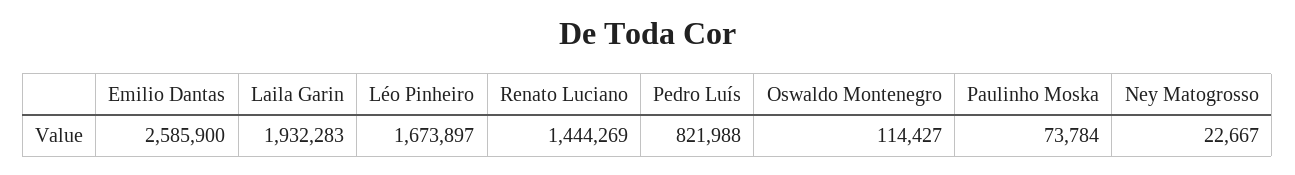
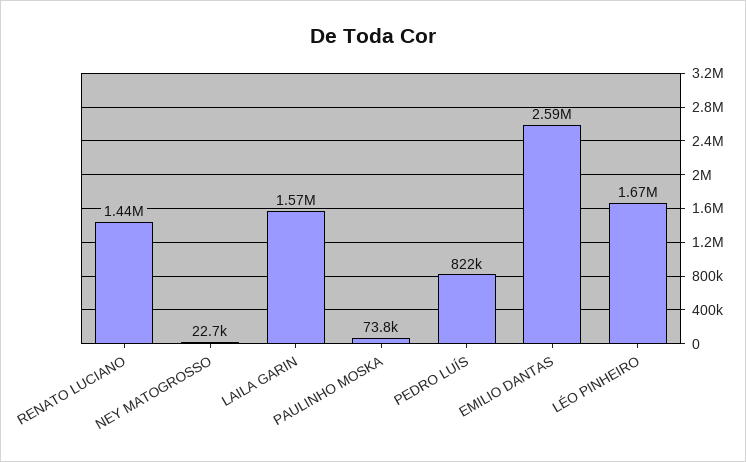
  {
    "Emilio Dantas": 2585900,
-   "Laila Garin": 1932283,
+   "Laila Garin": 1570000,
    "Léo Pinheiro": 1673897,
    "Renato Luciano": 1444269,
    "Pedro Luís": 821988,
-   "Oswaldo Montenegro": 114427,
    "Paulinho Moska": 73784,
    "Ney Matogrosso": 22667
  }

